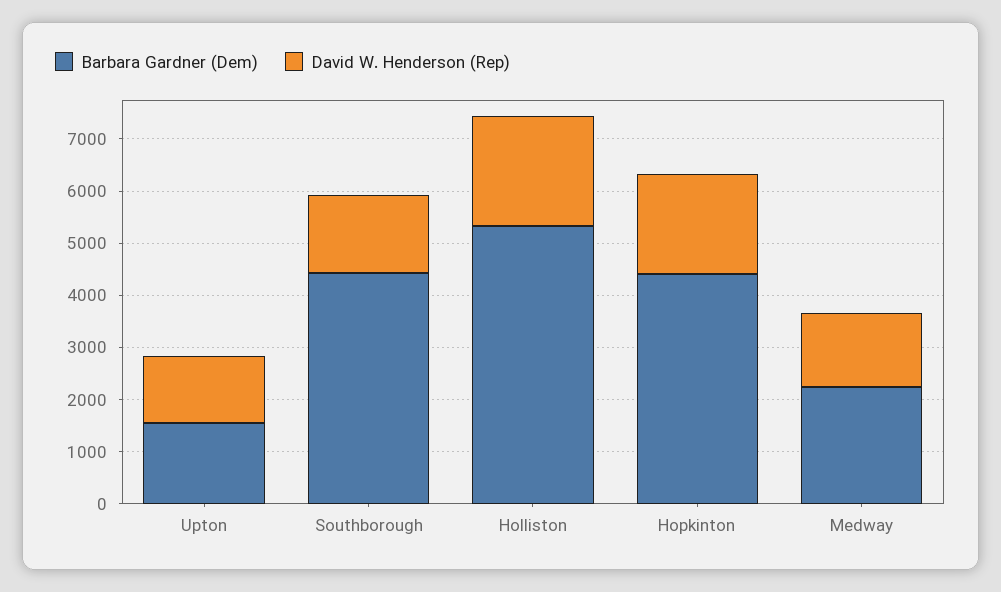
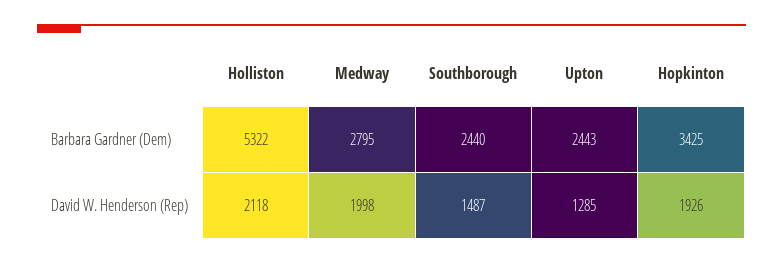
  {
    "Barbara Gardner (Dem)": {
-     "Upton": 1600,
+     "Upton": 2443,
-     "Southborough": 4400,
+     "Southborough": 2440,
      "Holliston": 5322,
-     "Hopkinton": 4400,
+     "Hopkinton": 3425,
-     "Medway": 2200
+     "Medway": 2795
    },
    "David W. Henderson (Rep)": {
      "Upton": 1285,
      "Southborough": 1487,
      "Holliston": 2118,
      "Hopkinton": 1926,
-     "Medway": 1400
+     "Medway": 1998
    }
  }

